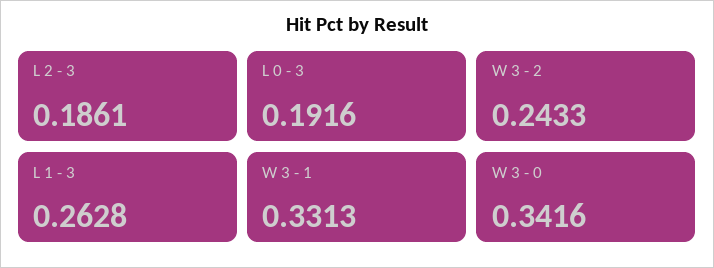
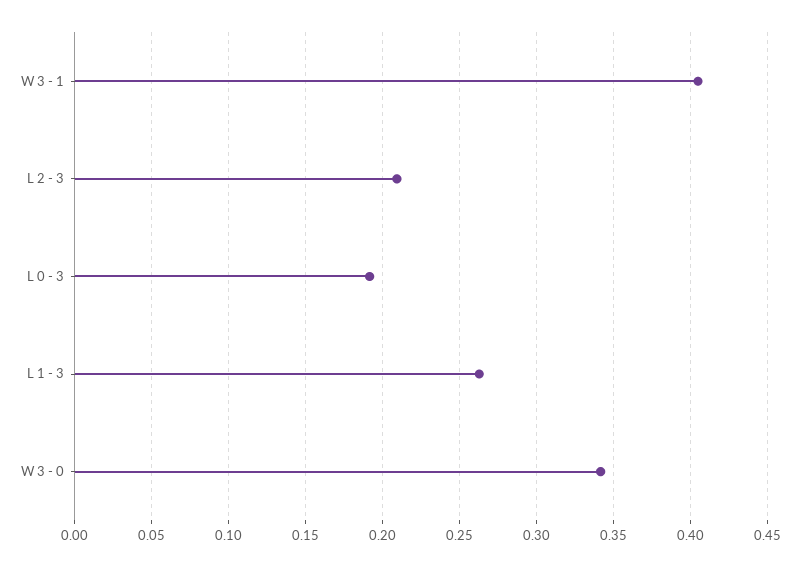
  {
-   "L 2 - 3": 0.1861,
+   "L 2 - 3": 0.21,
    "L 0 - 3": 0.1916,
-   "W 3 - 2": 0.2433,
    "L 1 - 3": 0.2628,
-   "W 3 - 1": 0.3313,
+   "W 3 - 1": 0.405,
    "W 3 - 0": 0.3416
  }

